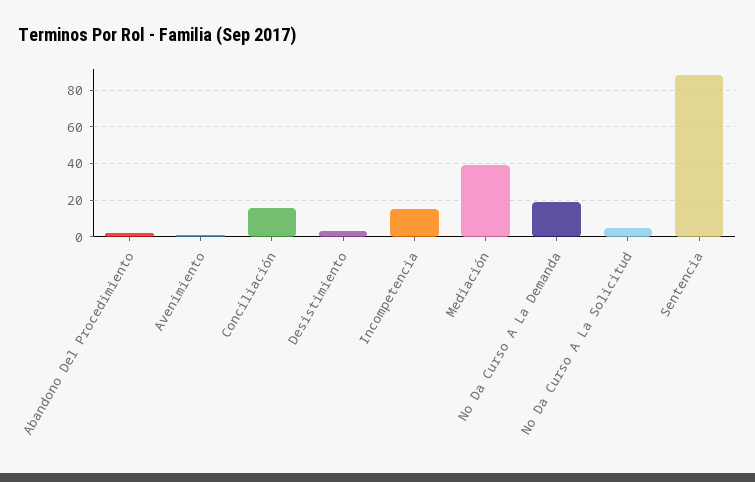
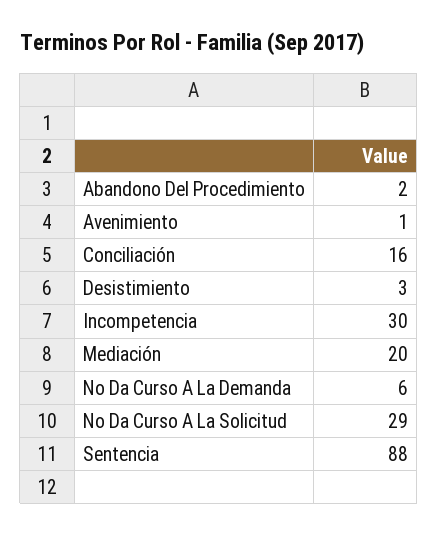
  {
    "Abandono Del Procedimiento": 2,
    "Avenimiento": 1,
    "Conciliación": 16,
    "Desistimiento": 3,
-   "Incompetencia": 15,
+   "Incompetencia": 30,
-   "Mediación": 40,
+   "Mediación": 20,
-   "No Da Curso A La Demanda": 20,
+   "No Da Curso A La Demanda": 6,
-   "No Da Curso A La Solicitud": 5,
+   "No Da Curso A La Solicitud": 29,
    "Sentencia": 88
  }

